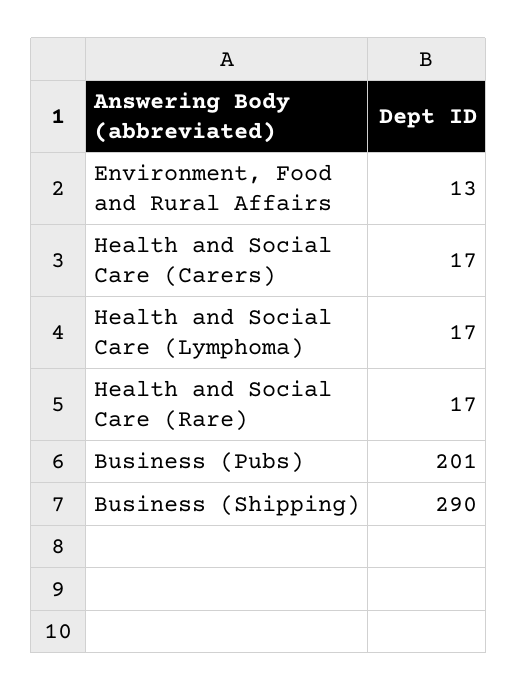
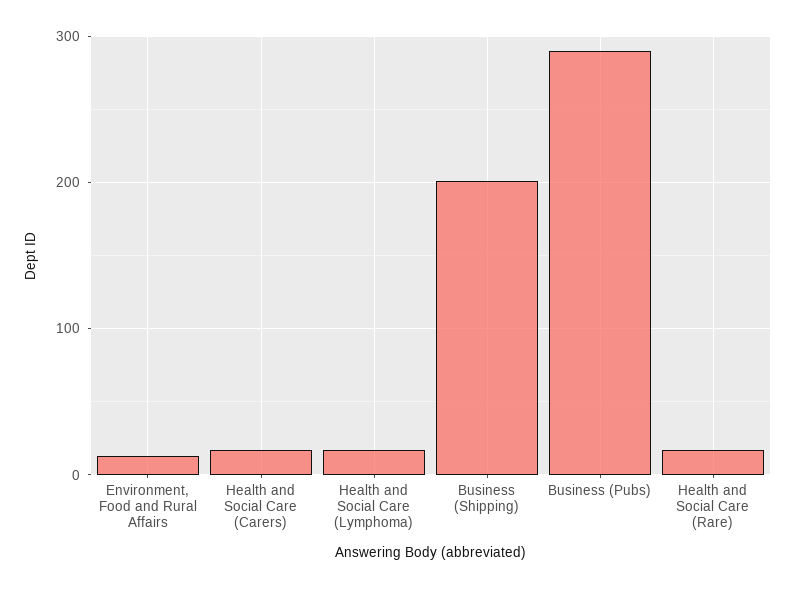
  {
    "Environment, Food and Rural Affairs": 13,
    "Health and Social Care (Carers)": 17,
    "Health and Social Care (Lymphoma)": 17,
    "Health and Social Care (Rare)": 17,
-   "Business (Pubs)": 201,
+   "Business (Pubs)": 290,
-   "Business (Shipping)": 290
+   "Business (Shipping)": 200
  }

